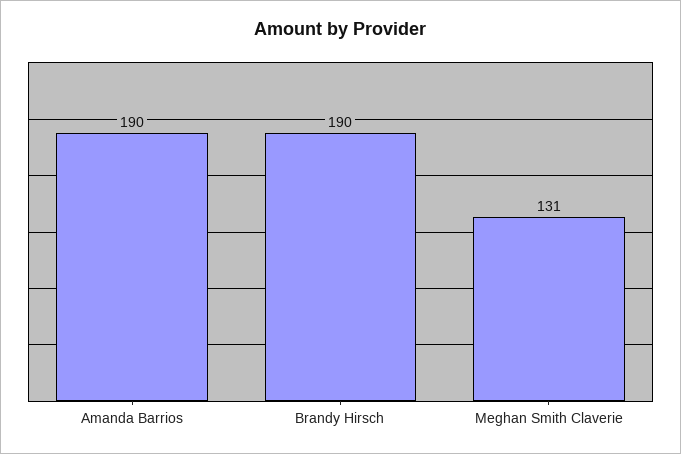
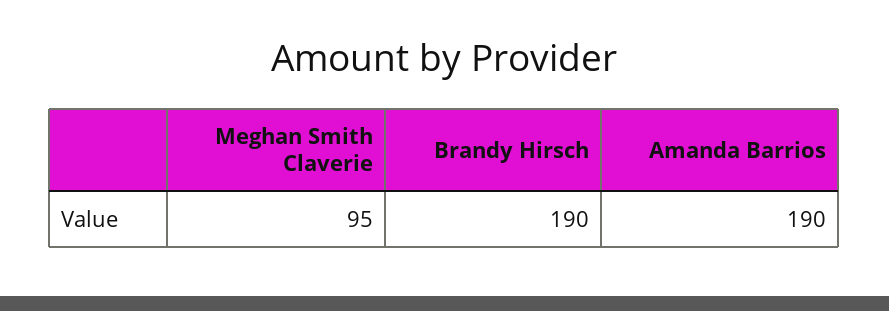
  {
    "Amanda Barrios": 190,
    "Brandy Hirsch": 190,
-   "Meghan Smith Claverie": 131
+   "Meghan Smith Claverie": 95
  }

